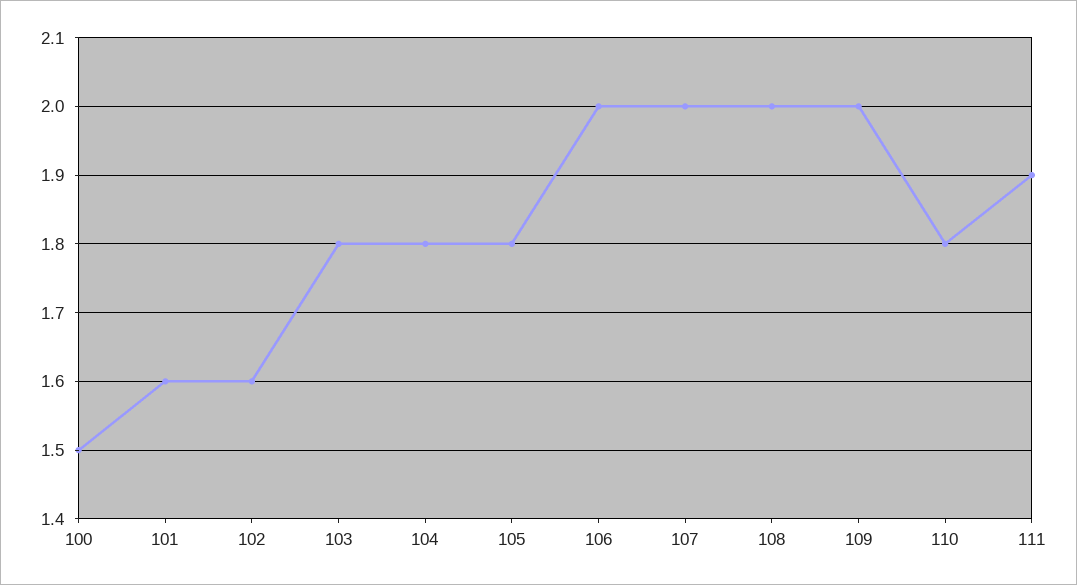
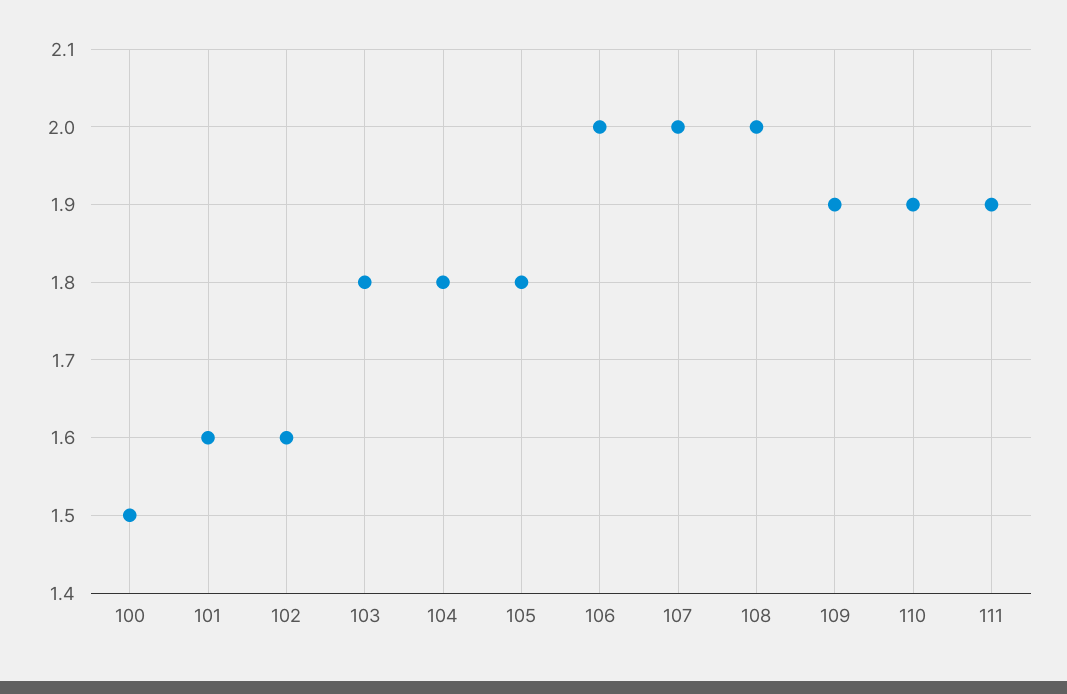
  {
    "100": 1.5,
    "101": 1.6,
    "102": 1.6,
    "103": 1.8,
    "104": 1.8,
    "105": 1.8,
    "106": 2,
    "107": 2,
    "108": 2,
-   "109": 2,
+   "109": 1.9,
-   "110": 1.8,
+   "110": 1.9,
    "111": 1.9
  }

